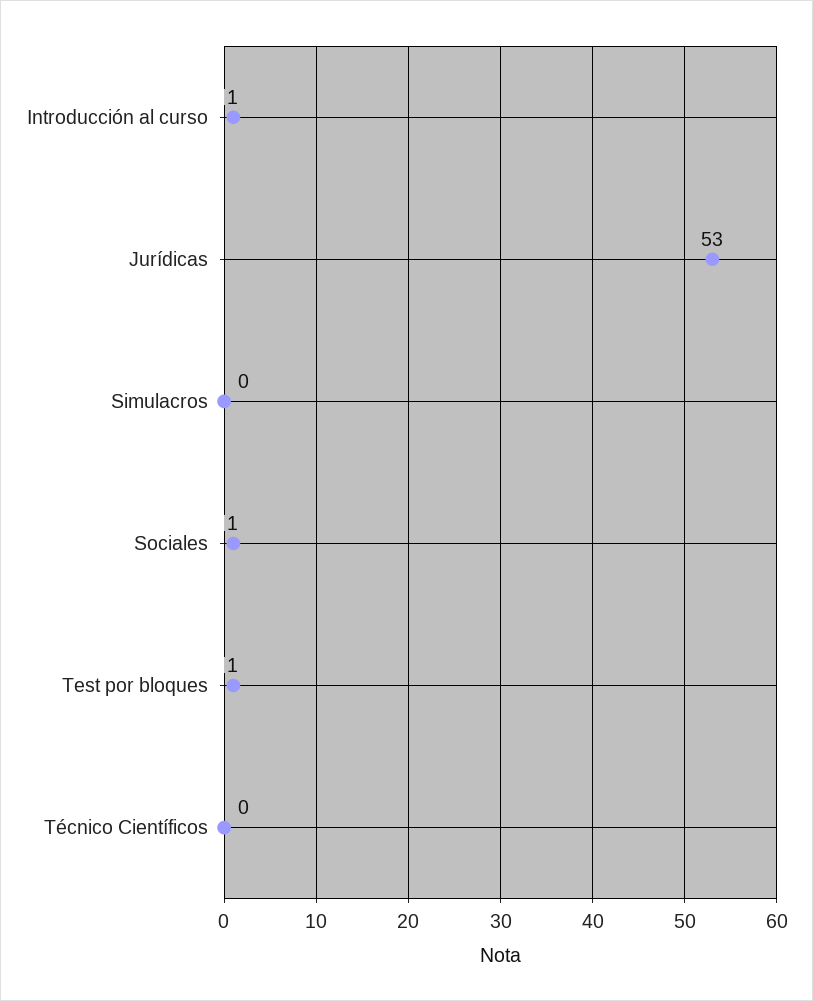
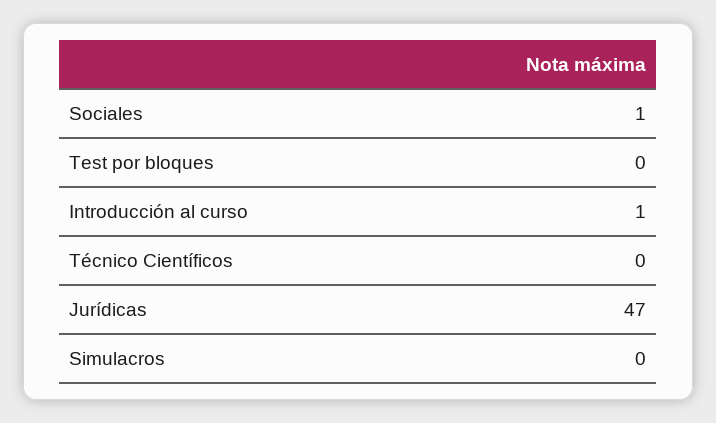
  {
    "Introducción al curso": 1,
-   "Jurídicas": 53,
+   "Jurídicas": 47,
    "Simulacros": 0,
    "Sociales": 1,
-   "Test por bloques": 1,
+   "Test por bloques": 0,
    "Técnico Científicos": 0
  }

